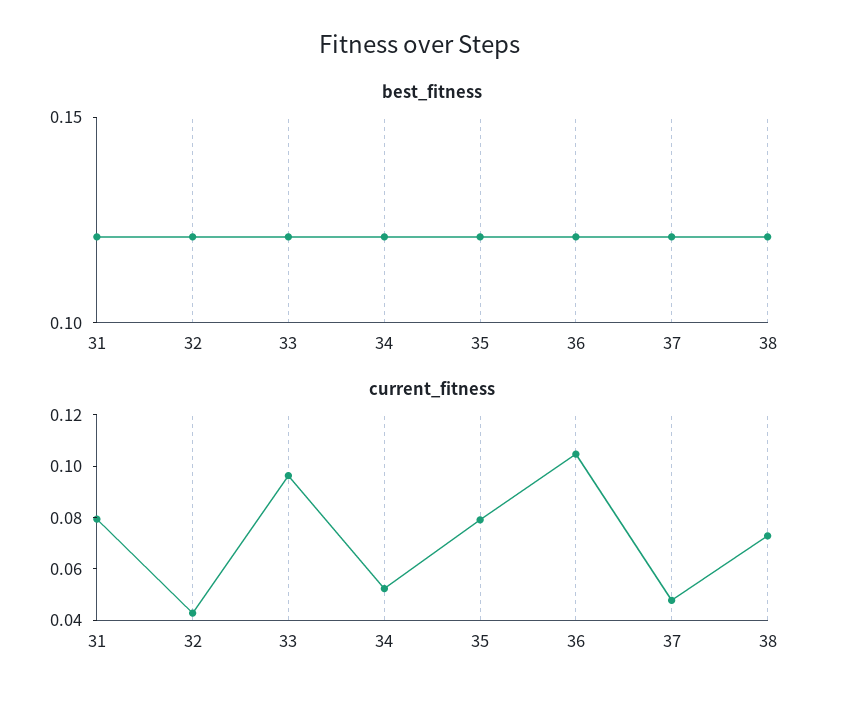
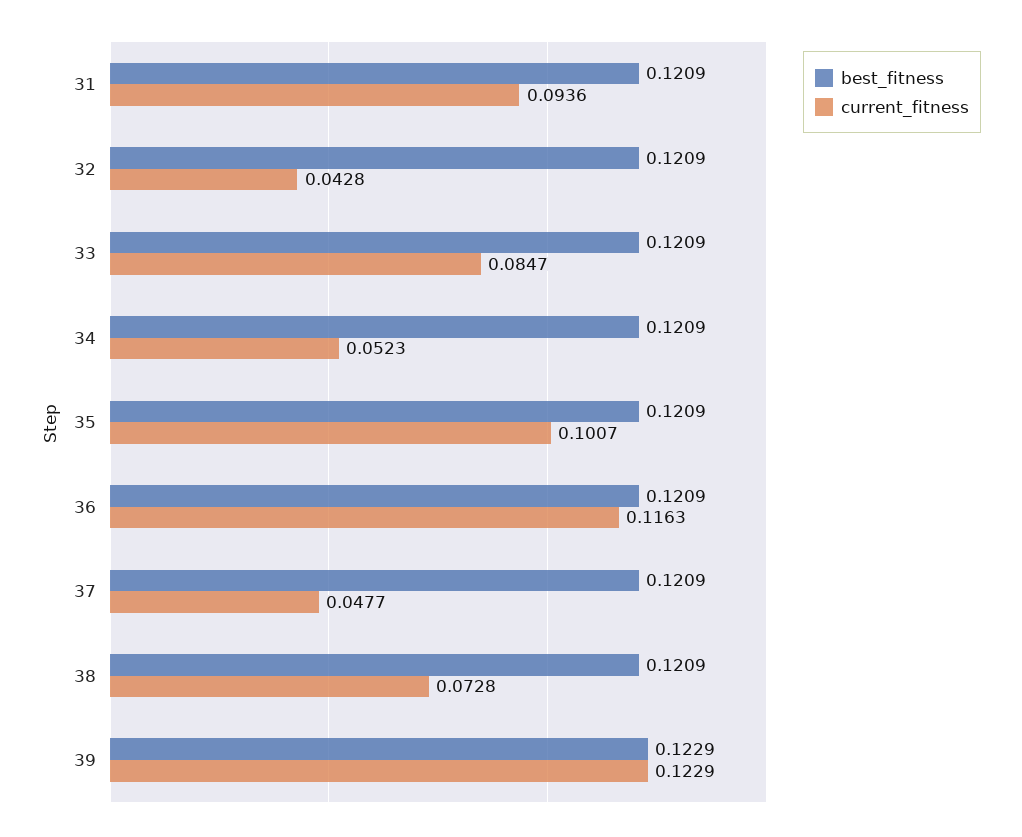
  {
    "best_fitness": {
      "31": 0.1209,
      "32": 0.1209,
      "33": 0.1209,
      "34": 0.1209,
      "35": 0.1209,
      "36": 0.1209,
      "37": 0.1209,
-     "38": 0.1209
+     "38": 0.1209,
+     "39": 0.1229
    },
    "current_fitness": {
-     "31": 0.08,
+     "31": 0.0936,
      "32": 0.0428,
-     "33": 0.095,
+     "33": 0.0847,
      "34": 0.0523,
-     "35": 0.08,
+     "35": 0.1007,
-     "36": 0.105,
+     "36": 0.1163,
      "37": 0.0477,
-     "38": 0.0728
+     "38": 0.0728,
+     "39": 0.1229
    }
  }

